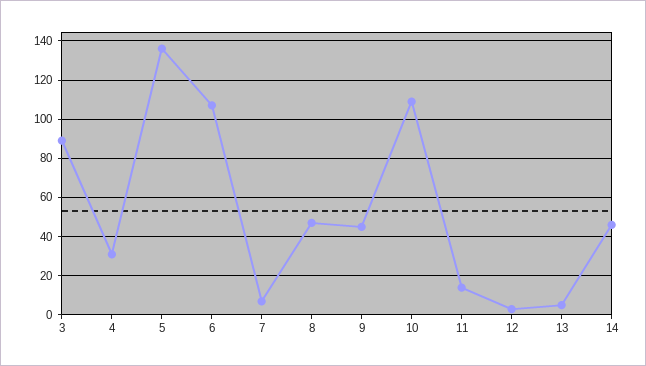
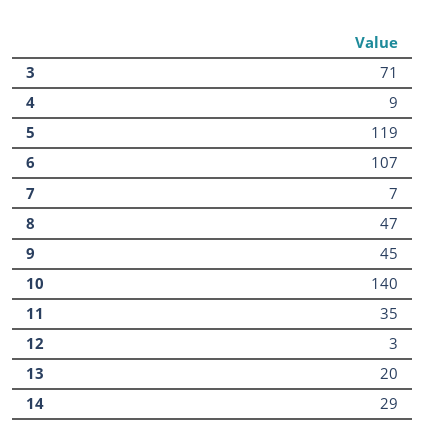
  {
-   "3": 90,
+   "3": 71,
-   "4": 30,
+   "4": 9,
-   "5": 135,
+   "5": 119,
    "6": 107,
    "7": 7,
    "8": 47,
    "9": 45,
-   "10": 110,
+   "10": 140,
-   "11": 15,
+   "11": 35,
    "12": 3,
-   "13": 5,
+   "13": 20,
-   "14": 45
+   "14": 29
  }

